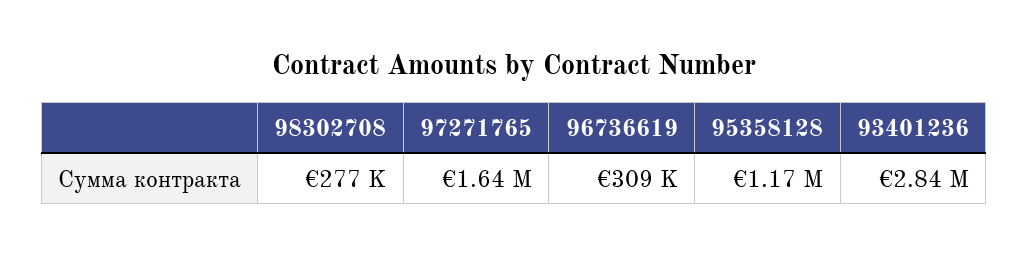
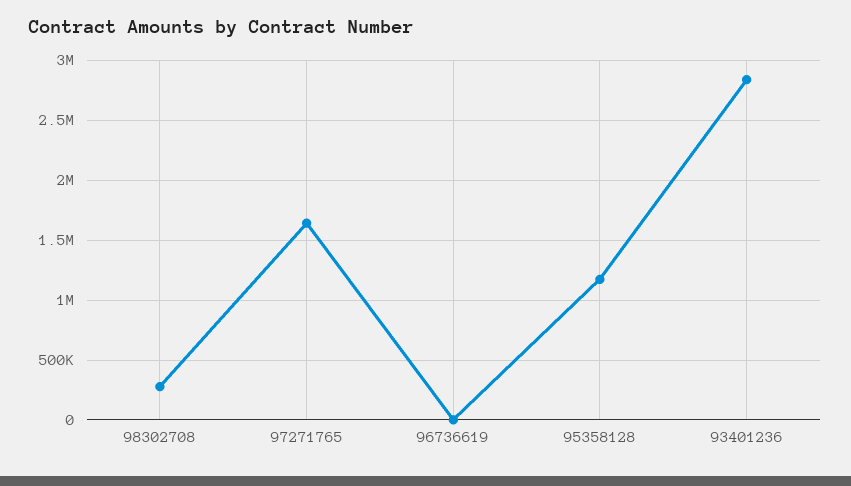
  {
    "98302708": 277000,
    "97271765": 1640000,
-   "96736619": 309000,
+   "96736619": 0,
    "95358128": 1170000,
    "93401236": 2840000
  }

